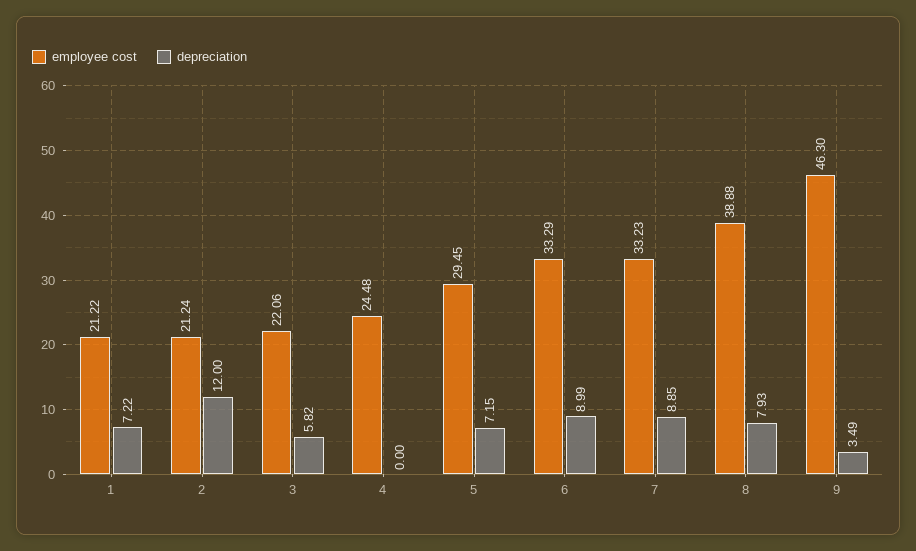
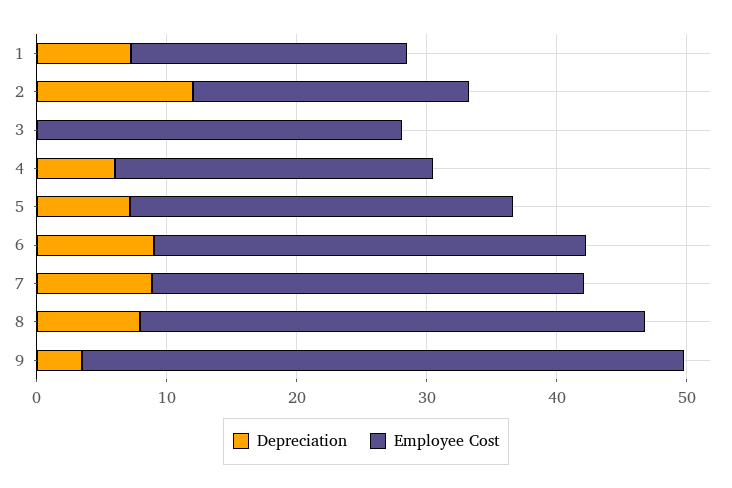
  {
    "employee cost": {
      "1": 21.22,
      "2": 21.24,
-     "3": 22.06,
+     "3": 28,
      "4": 24.48,
      "5": 29.45,
      "6": 33.29,
      "7": 33.23,
      "8": 38.88,
      "9": 46.3
    },
    "depreciation": {
      "1": 7.22,
      "2": 12,
-     "3": 5.82,
+     "3": 0,
-     "4": 0,
+     "4": 6,
      "5": 7.15,
      "6": 8.99,
      "7": 8.85,
      "8": 7.93,
      "9": 3.49
    }
  }

